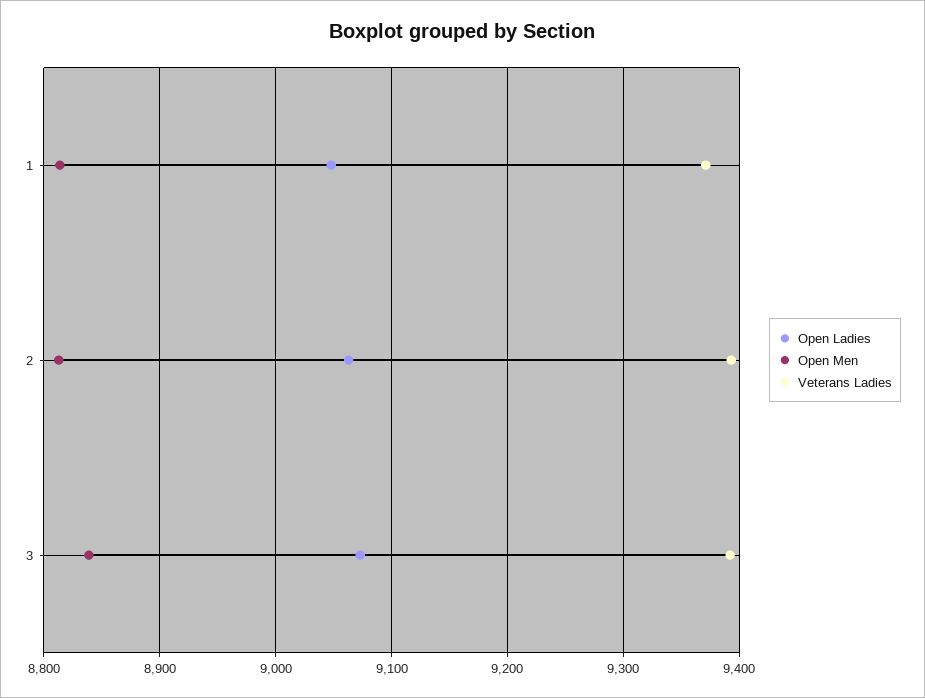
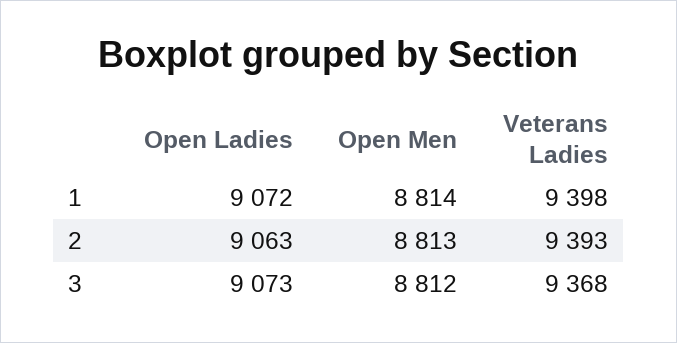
  {
    "Open Ladies": {
-     "1": 9050,
+     "1": 9072,
      "2": 9063,
      "3": 9073
    },
    "Open Men": {
      "1": 8814,
      "2": 8813,
-     "3": 8840
+     "3": 8812
    },
    "Veterans Ladies": {
-     "1": 9370,
+     "1": 9398,
      "2": 9393,
-     "3": 9390
+     "3": 9368
    }
  }

